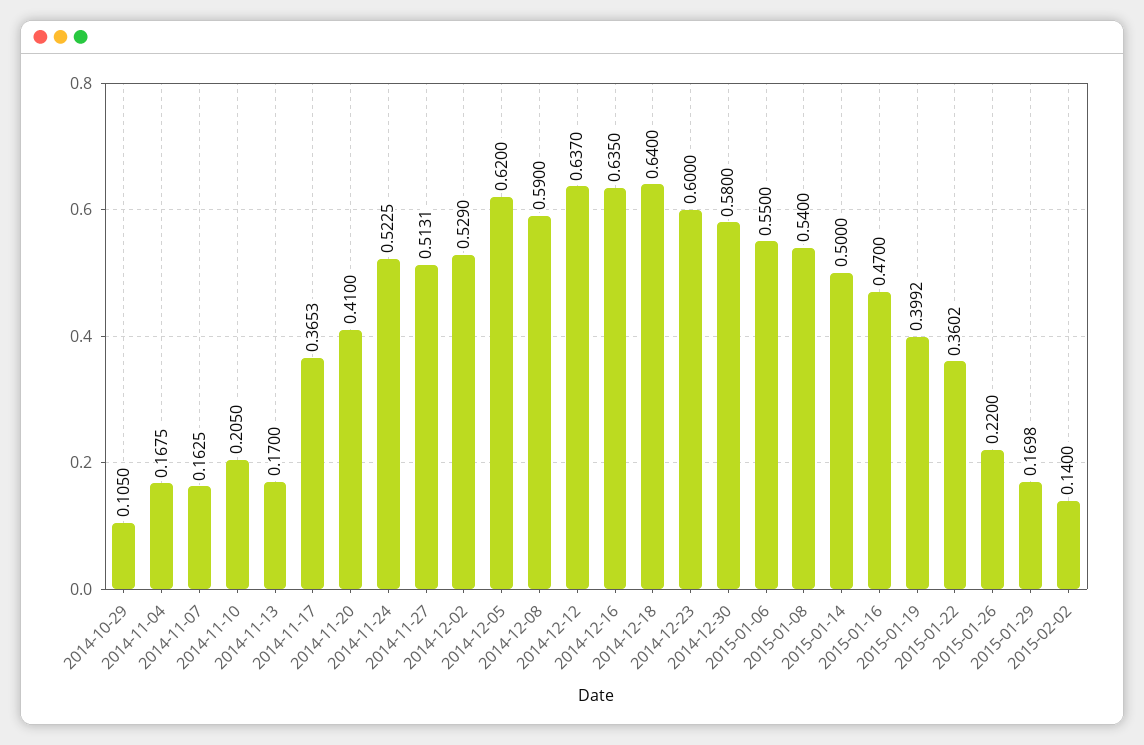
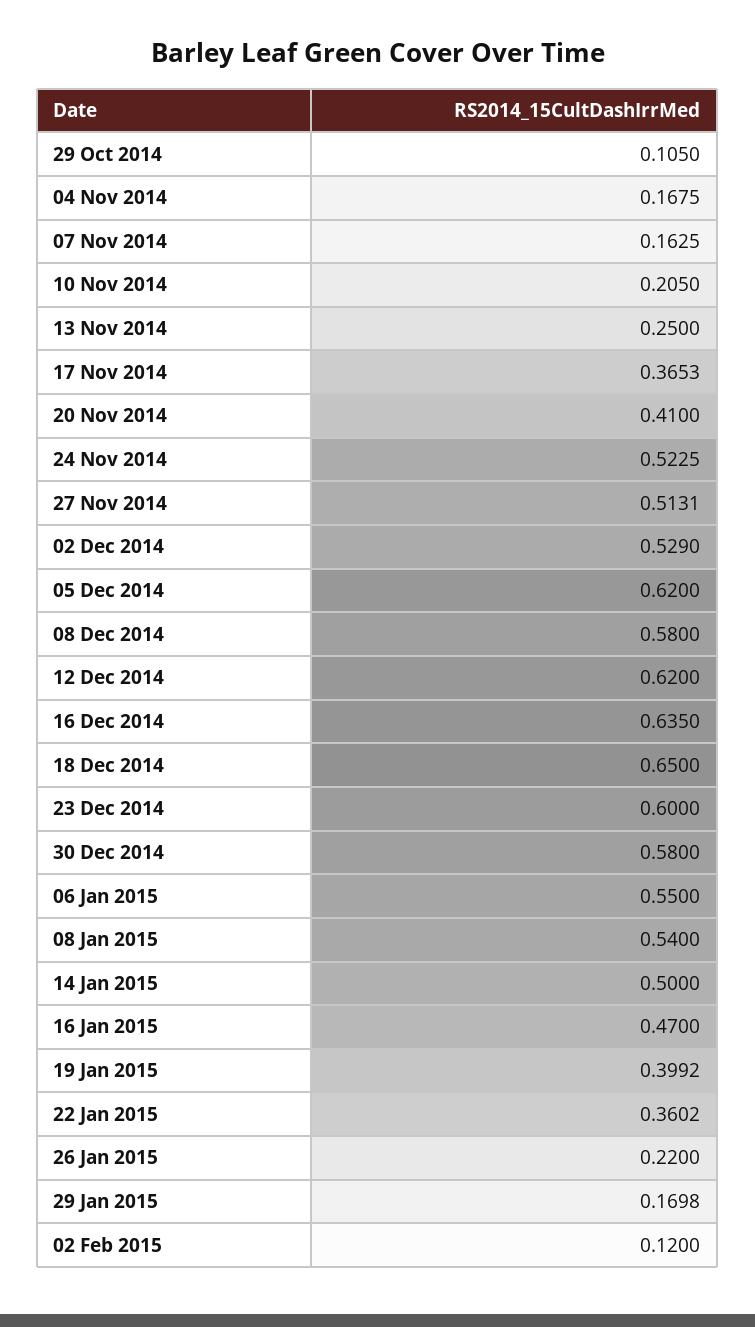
  {
    "2014-10-29": 0.105,
    "2014-11-04": 0.1675,
    "2014-11-07": 0.1625,
    "2014-11-10": 0.205,
-   "2014-11-13": 0.17,
+   "2014-11-13": 0.25,
    "2014-11-17": 0.3653,
    "2014-11-20": 0.41,
    "2014-11-24": 0.5225,
    "2014-11-27": 0.5131,
    "2014-12-02": 0.529,
    "2014-12-05": 0.62,
-   "2014-12-08": 0.59,
+   "2014-12-08": 0.58,
-   "2014-12-12": 0.637,
+   "2014-12-12": 0.62,
    "2014-12-16": 0.635,
-   "2014-12-18": 0.64,
+   "2014-12-18": 0.65,
    "2014-12-23": 0.6,
    "2014-12-30": 0.58,
    "2015-01-06": 0.55,
    "2015-01-08": 0.54,
    "2015-01-14": 0.5,
    "2015-01-16": 0.47,
    "2015-01-19": 0.3992,
    "2015-01-22": 0.3602,
    "2015-01-26": 0.22,
    "2015-01-29": 0.1698,
-   "2015-02-02": 0.14
+   "2015-02-02": 0.12
  }

